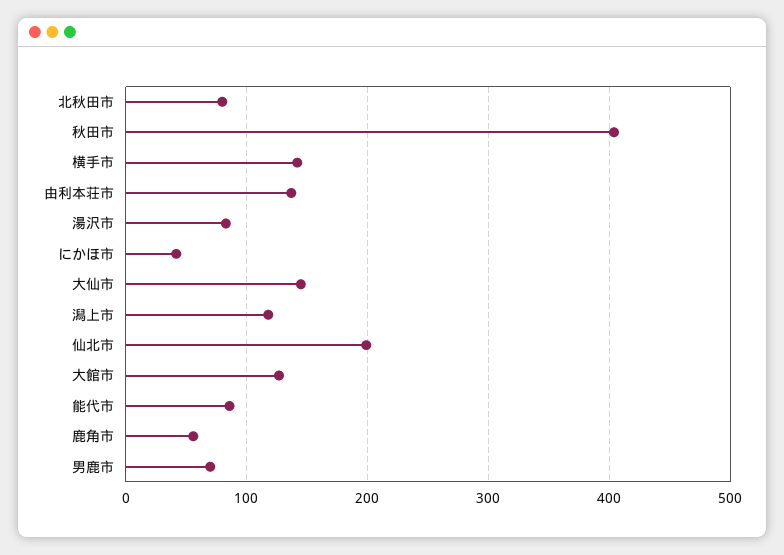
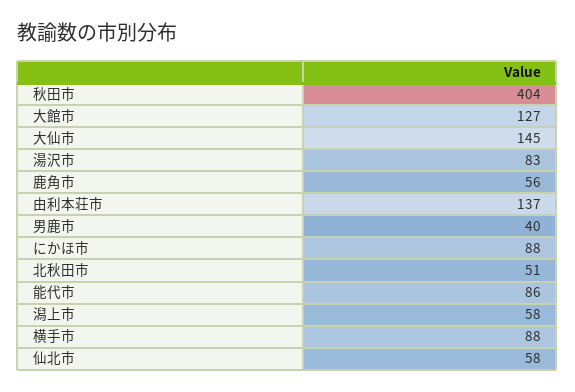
  {
-   "北秋田市": 80,
+   "北秋田市": 51,
    "秋田市": 404,
-   "横手市": 140,
+   "横手市": 88,
    "由利本荘市": 137,
    "湯沢市": 83,
-   "にかほ市": 40,
+   "にかほ市": 88,
    "大仙市": 145,
-   "潟上市": 120,
+   "潟上市": 58,
-   "仙北市": 200,
+   "仙北市": 58,
    "大館市": 127,
    "能代市": 86,
    "鹿角市": 56,
-   "男鹿市": 70
+   "男鹿市": 40
  }

